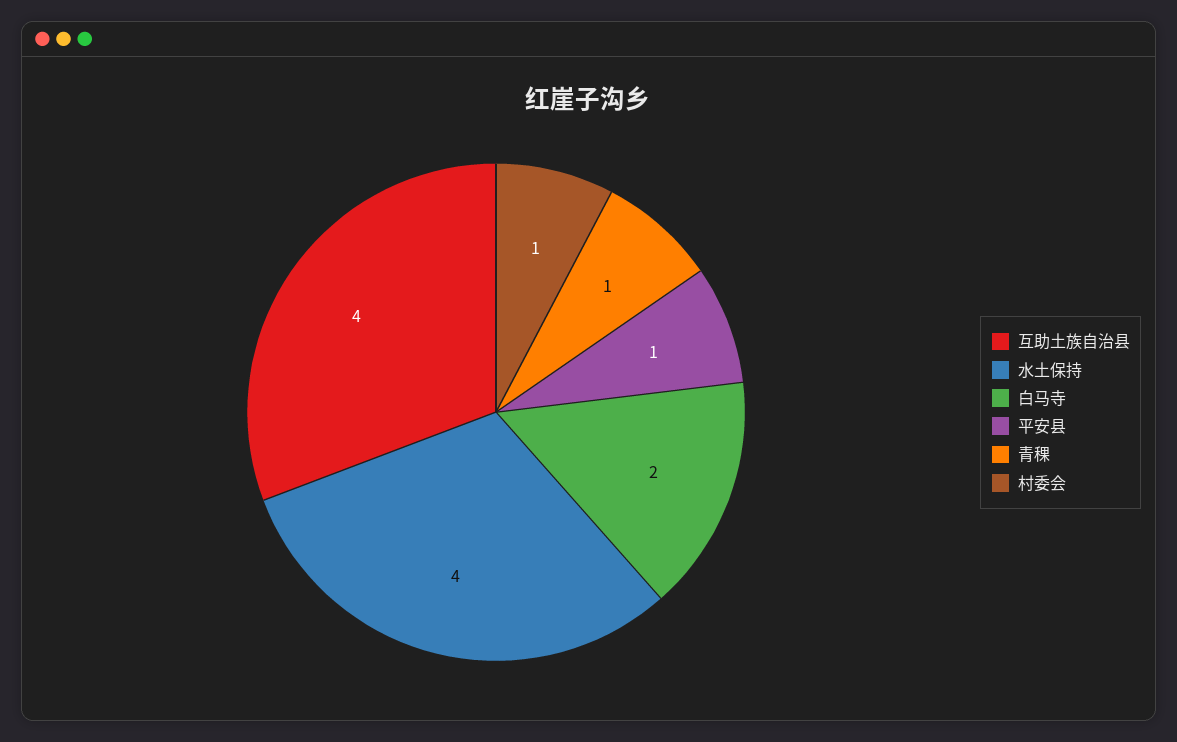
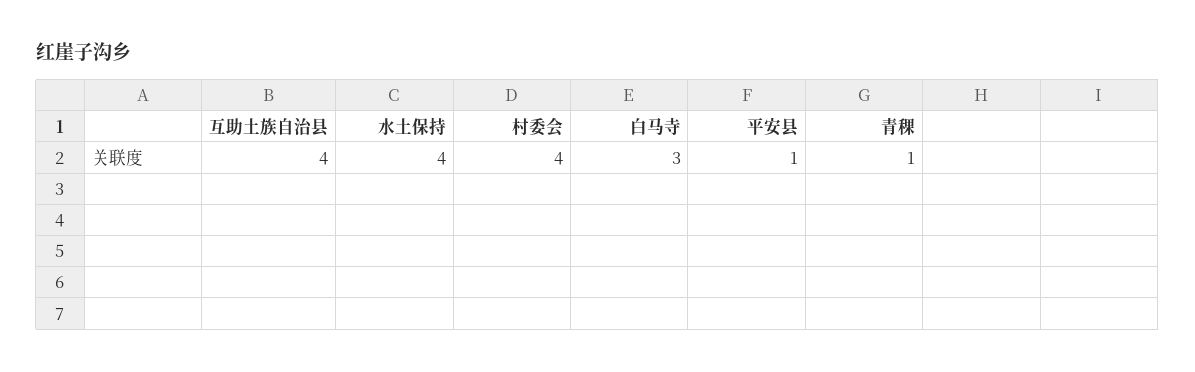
  {
    "互助土族自治县": 4,
    "水土保持": 4,
-   "白马寺": 2,
+   "白马寺": 3,
    "平安县": 1,
    "青稞": 1,
-   "村委会": 1
+   "村委会": 4
  }

